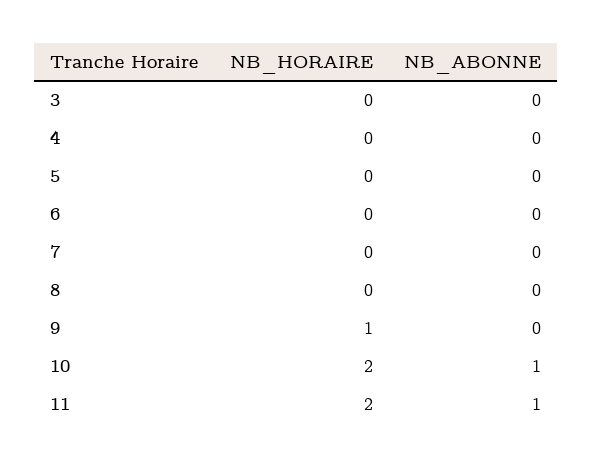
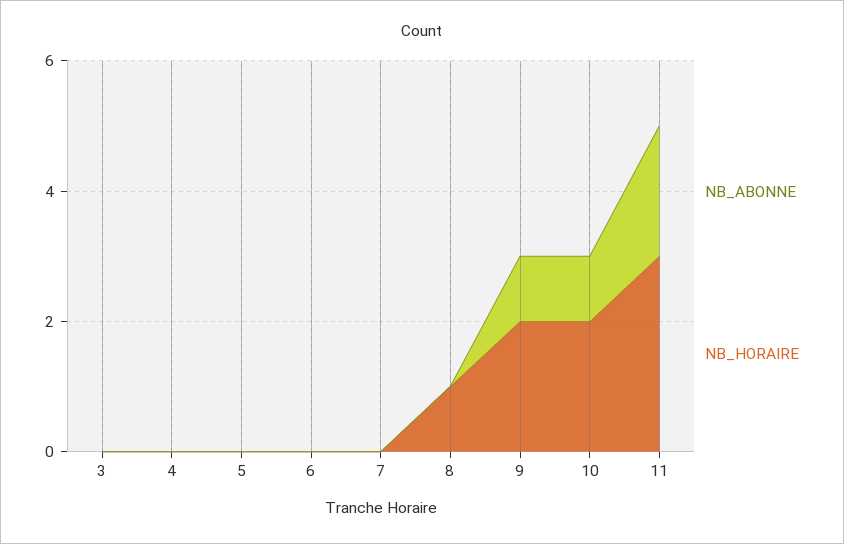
  {
    "NB_HORAIRE": {
      "3": 0,
      "4": 0,
      "5": 0,
      "6": 0,
      "7": 0,
-     "8": 0,
+     "8": 1,
-     "9": 1,
+     "9": 2,
      "10": 2,
-     "11": 2
+     "11": 3
    },
    "NB_ABONNE": {
      "3": 0,
      "4": 0,
      "5": 0,
      "6": 0,
      "7": 0,
      "8": 0,
-     "9": 0,
+     "9": 1,
      "10": 1,
-     "11": 1
+     "11": 2
    }
  }

